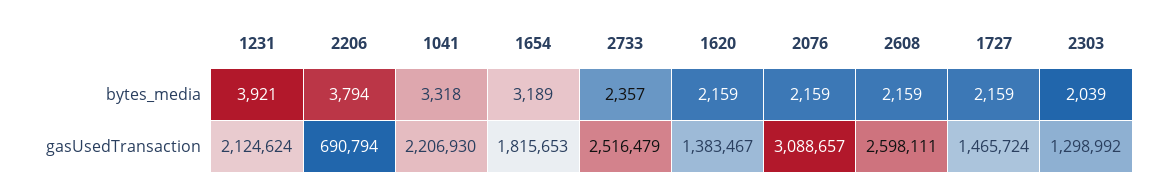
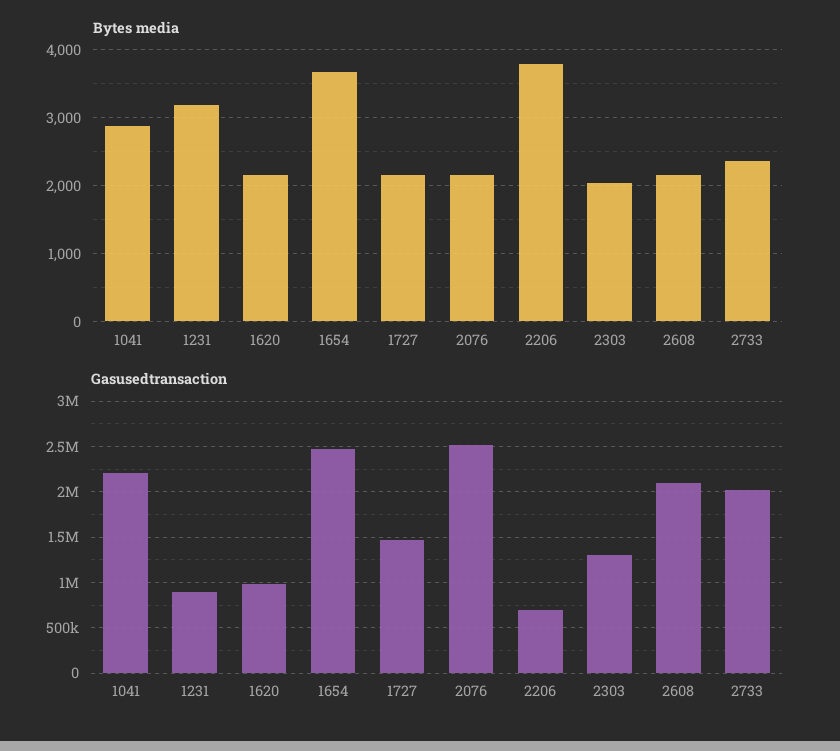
  {
    "bytes_media": {
-     "1231": 3921,
+     "1231": 3200,
      "2206": 3794,
-     "1041": 3318,
+     "1041": 2900,
-     "1654": 3189,
+     "1654": 3700,
      "2733": 2357,
      "1620": 2159,
      "2076": 2159,
      "2608": 2159,
      "1727": 2159,
      "2303": 2039
    },
    "gasUsedTransaction": {
-     "1231": 2124624,
+     "1231": 900000,
      "2206": 690794,
      "1041": 2206930,
-     "1654": 1815653,
+     "1654": 2500000,
-     "2733": 2516479,
+     "2733": 2000000,
-     "1620": 1383467,
+     "1620": 1000000,
-     "2076": 3088657,
+     "2076": 2500000,
-     "2608": 2598111,
+     "2608": 2100000,
      "1727": 1465724,
      "2303": 1298992
    }
  }

